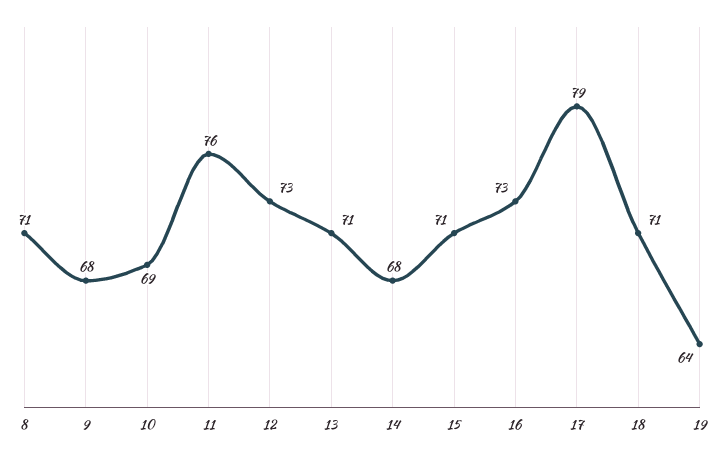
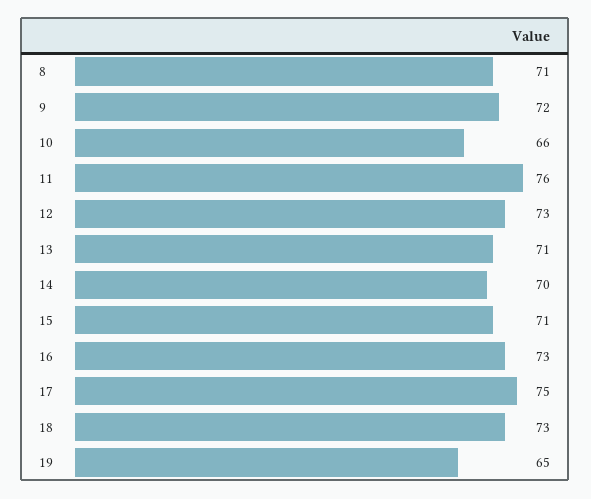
  {
    "8": 71,
-   "9": 68,
+   "9": 72,
-   "10": 69,
+   "10": 66,
    "11": 76,
    "12": 73,
    "13": 71,
-   "14": 68,
+   "14": 70,
    "15": 71,
    "16": 73,
-   "17": 79,
+   "17": 75,
-   "18": 71,
+   "18": 73,
-   "19": 64
+   "19": 65
  }

